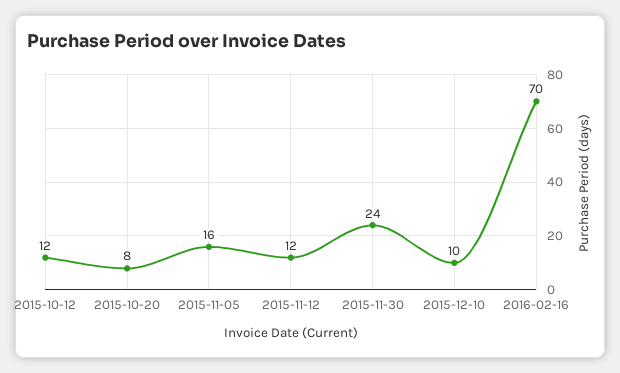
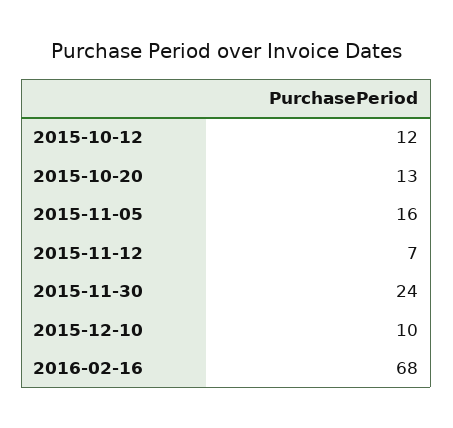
  {
    "2015-10-12": 12,
-   "2015-10-20": 8,
+   "2015-10-20": 13,
    "2015-11-05": 16,
-   "2015-11-12": 12,
+   "2015-11-12": 7,
    "2015-11-30": 24,
    "2015-12-10": 10,
-   "2016-02-16": 70
+   "2016-02-16": 68
  }

